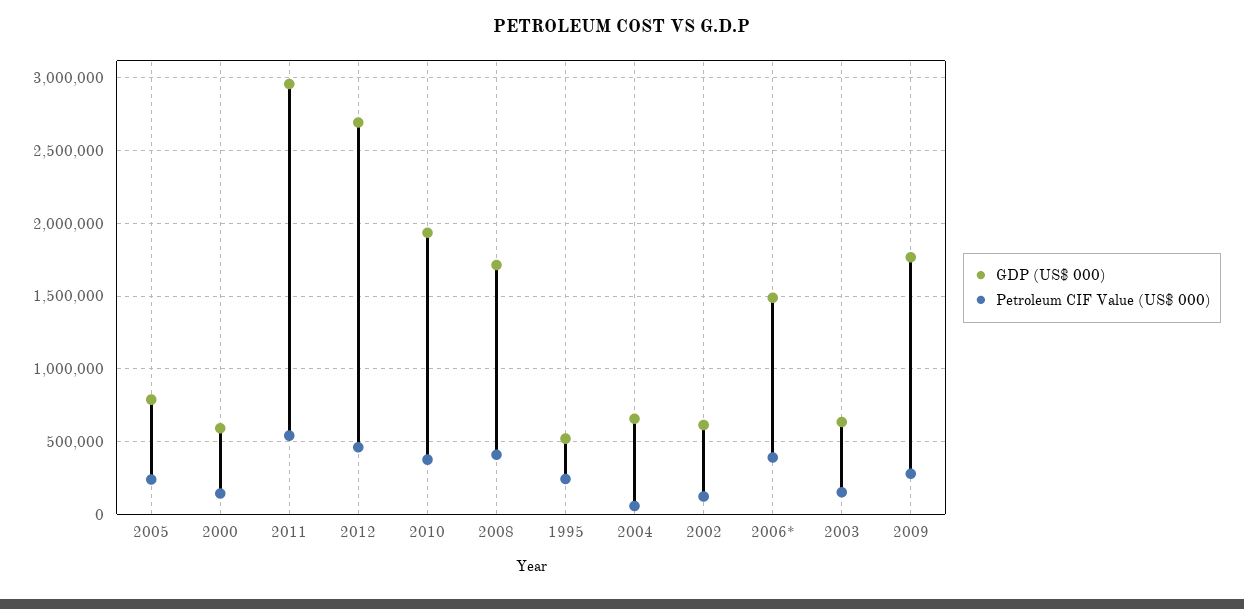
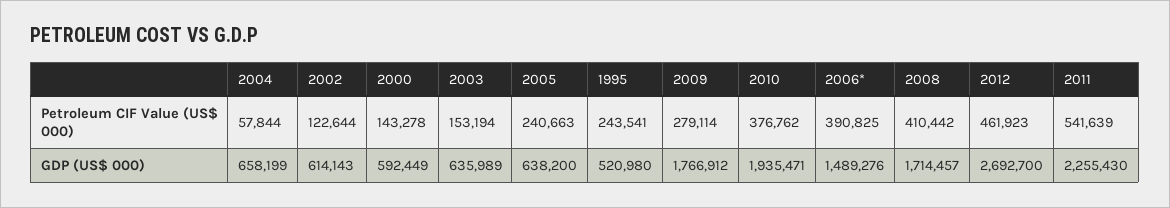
  {
    "GDP (US$ 000)": {
-     "2005": 800000,
+     "2005": 638200,
      "2000": 592449,
-     "2011": 2950000,
+     "2011": 2255430,
      "2012": 2692700,
      "2010": 1935471,
      "2008": 1714457,
      "1995": 520980,
      "2004": 658199,
      "2002": 614143,
      "2006*": 1489276,
      "2003": 635989,
      "2009": 1766912
    },
    "Petroleum CIF Value (US$ 000)": {
      "2005": 240663,
      "2000": 143278,
      "2011": 541639,
      "2012": 461923,
      "2010": 376762,
      "2008": 410442,
      "1995": 243541,
      "2004": 57844,
      "2002": 122644,
      "2006*": 390825,
      "2003": 153194,
      "2009": 279114
    }
  }

